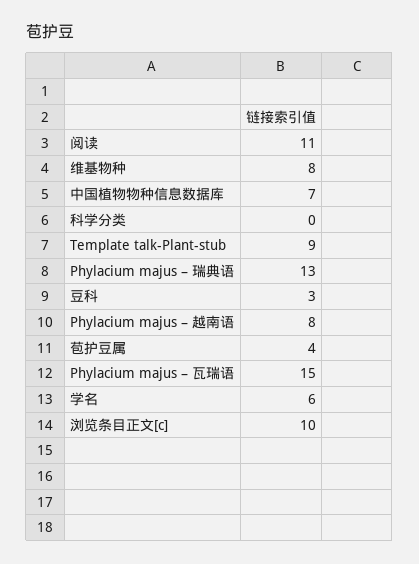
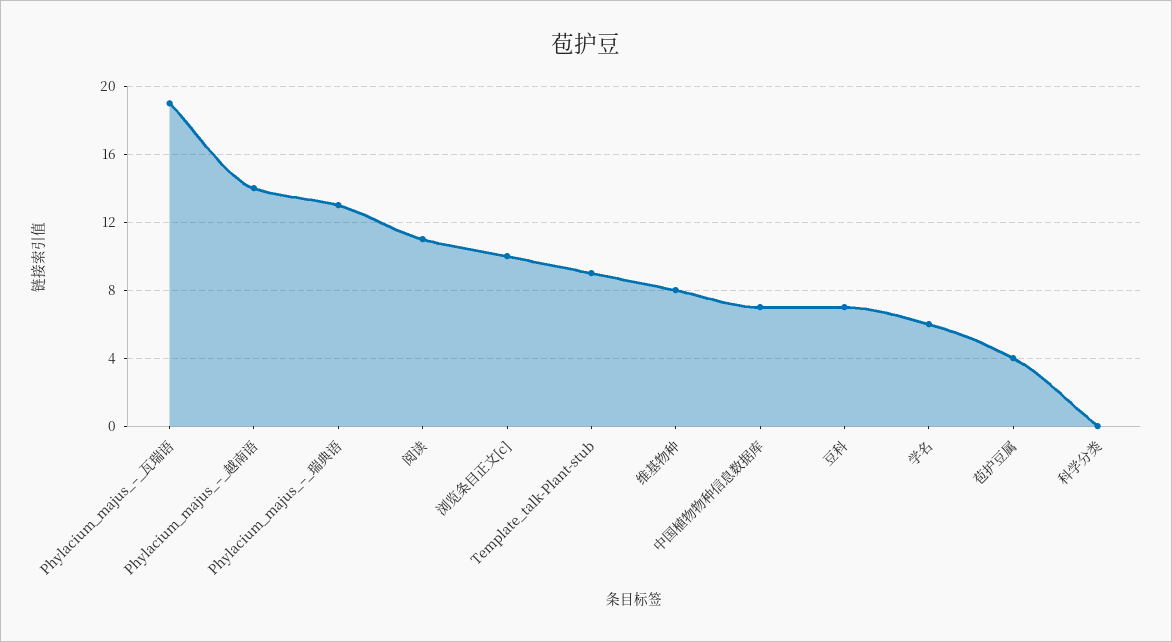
  {
    "阅读": 11,
    "维基物种": 8,
    "中国植物物种信息数据库": 7,
    "科学分类": 0,
    "Template talk-Plant-stub": 9,
    "Phylacium majus – 瑞典语": 13,
-   "豆科": 3,
+   "豆科": 7,
-   "Phylacium majus – 越南语": 8,
+   "Phylacium majus – 越南语": 14,
    "苞护豆属": 4,
-   "Phylacium majus – 瓦瑞语": 15,
+   "Phylacium majus – 瓦瑞语": 19,
    "学名": 6,
    "浏览条目正文[c]": 10
  }

